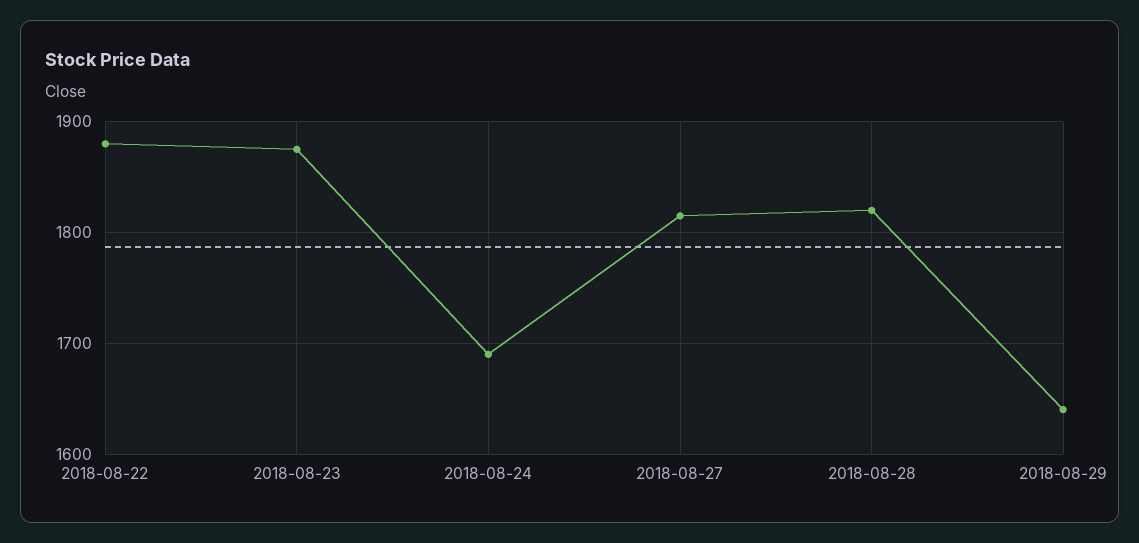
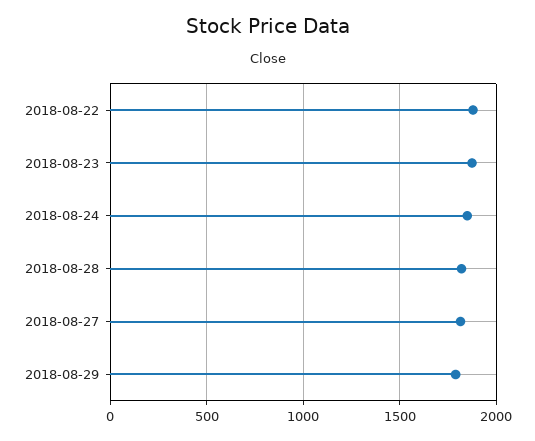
  {
    "2018-08-22": 1880,
    "2018-08-23": 1880,
-   "2018-08-24": 1690,
+   "2018-08-24": 1850,
    "2018-08-27": 1820,
    "2018-08-28": 1820,
-   "2018-08-29": 1640
+   "2018-08-29": 1800
  }

